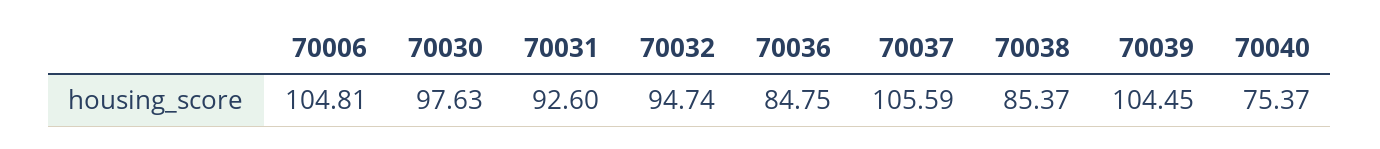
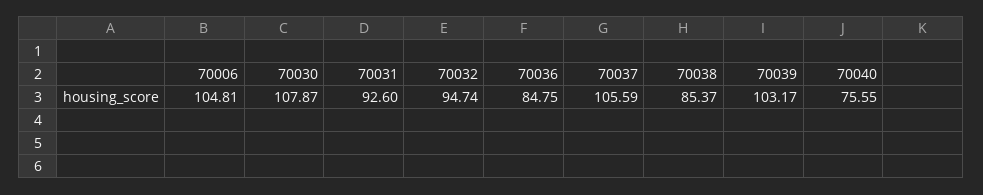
  {
    "70006": 104.81,
-   "70030": 97.63,
+   "70030": 107.87,
    "70031": 92.6,
    "70032": 94.74,
    "70036": 84.75,
    "70037": 105.59,
    "70038": 85.37,
-   "70039": 104.45,
+   "70039": 103.17,
-   "70040": 75.37
+   "70040": 75.55
  }

